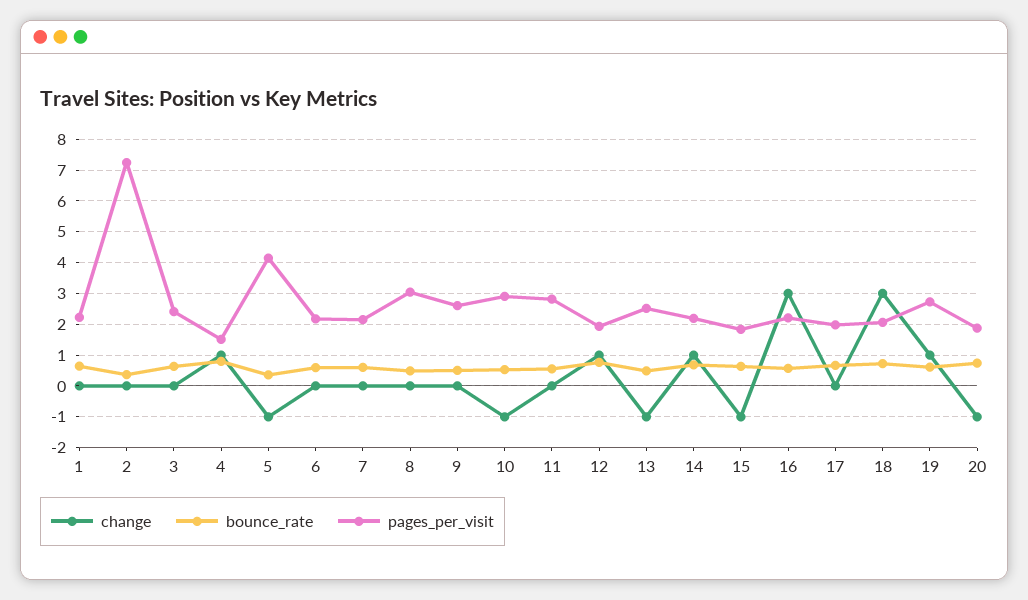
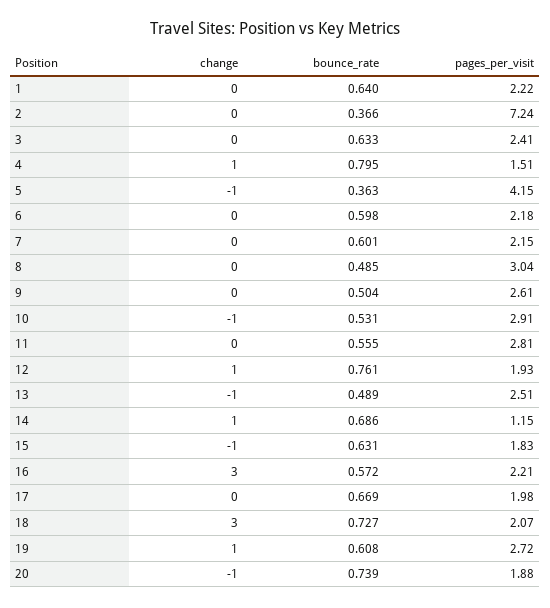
  {
    "change": {
      "1": 0,
      "2": 0,
      "3": 0,
      "4": 1,
      "5": -1,
      "6": 0,
      "7": 0,
      "8": 0,
      "9": 0,
      "10": -1,
      "11": 0,
      "12": 1,
      "13": -1,
      "14": 1,
      "15": -1,
      "16": 3,
      "17": 0,
      "18": 3,
      "19": 1,
      "20": -1
    },
    "bounce_rate": {
      "1": 0.64,
      "2": 0.366,
      "3": 0.633,
      "4": 0.795,
      "5": 0.363,
      "6": 0.598,
      "7": 0.601,
      "8": 0.485,
      "9": 0.504,
      "10": 0.531,
      "11": 0.555,
      "12": 0.761,
      "13": 0.489,
      "14": 0.686,
      "15": 0.631,
      "16": 0.572,
      "17": 0.669,
      "18": 0.727,
      "19": 0.608,
      "20": 0.739
    },
    "pages_per_visit": {
      "1": 2.22,
      "2": 7.24,
      "3": 2.41,
      "4": 1.51,
      "5": 4.15,
      "6": 2.18,
      "7": 2.15,
      "8": 3.04,
      "9": 2.61,
      "10": 2.91,
      "11": 2.81,
      "12": 1.93,
      "13": 2.51,
-     "14": 2.2,
+     "14": 1.15,
      "15": 1.83,
      "16": 2.21,
      "17": 1.98,
      "18": 2.07,
      "19": 2.72,
      "20": 1.88
    }
  }

